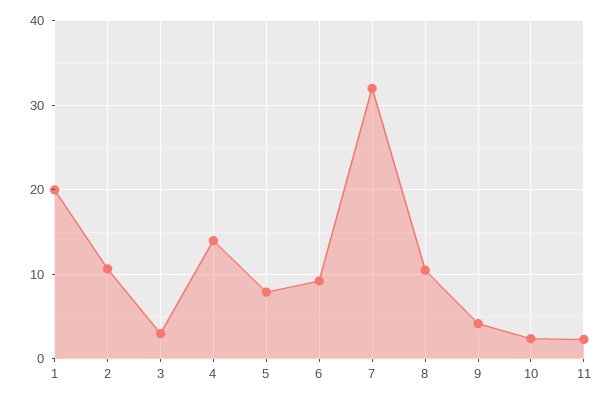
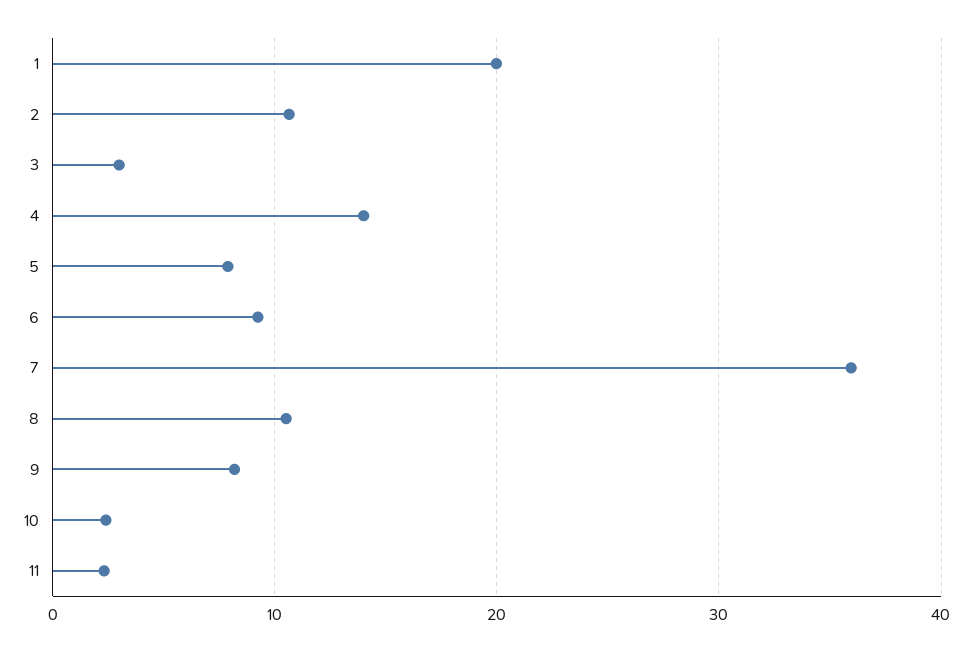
  {
    "1": 20,
    "2": 11,
    "3": 3,
    "4": 14,
    "5": 8,
    "6": 9,
-   "7": 32,
+   "7": 36,
    "8": 11,
-   "9": 4,
+   "9": 8,
    "10": 2,
    "11": 2
  }

